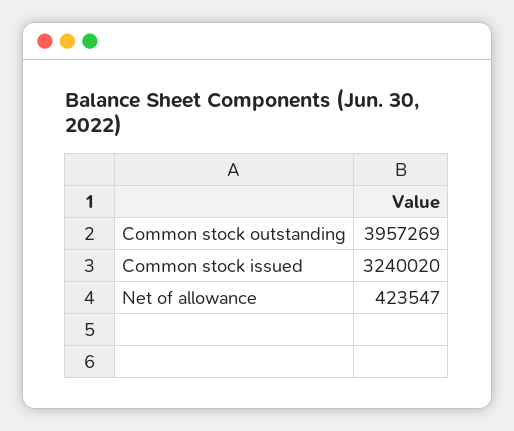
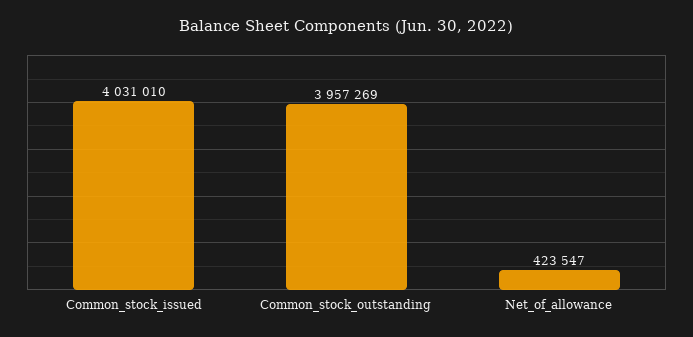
  {
    "Common stock outstanding": 3957269,
-   "Common stock issued": 3240020,
+   "Common stock issued": 4031010,
    "Net of allowance": 423547
  }

